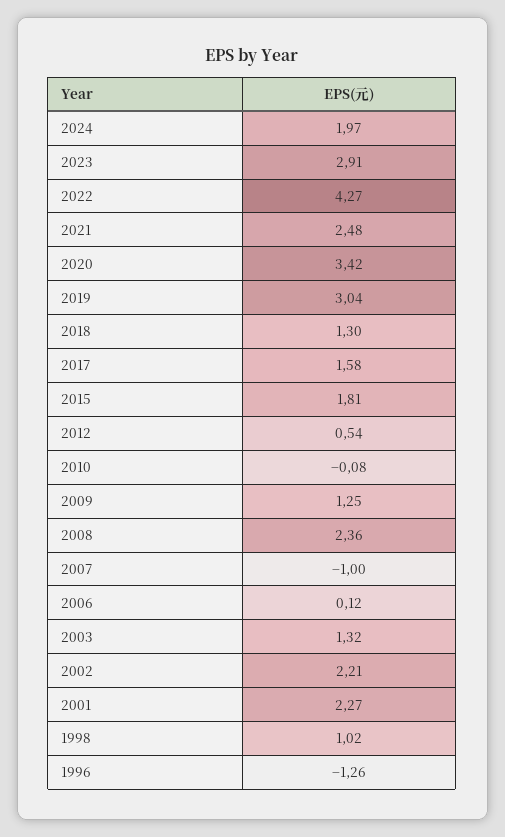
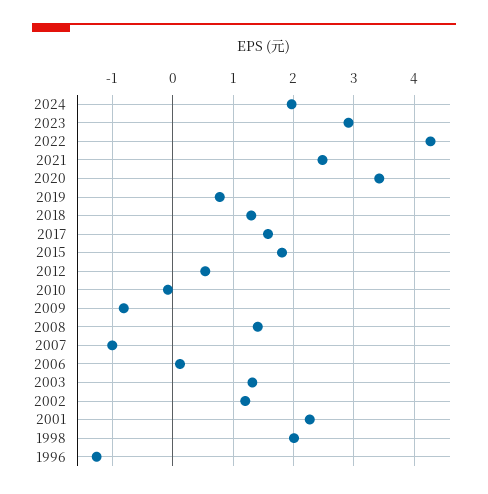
  {
    "2024": 1.97,
    "2023": 2.91,
    "2022": 4.27,
    "2021": 2.48,
    "2020": 3.42,
-   "2019": 3.04,
+   "2019": 0.8,
    "2018": 1.3,
    "2017": 1.58,
    "2015": 1.81,
    "2012": 0.54,
    "2010": -0.08,
-   "2009": 1.25,
+   "2009": -0.8,
-   "2008": 2.36,
+   "2008": 1.4,
    "2007": -1,
    "2006": 0.12,
    "2003": 1.32,
-   "2002": 2.21,
+   "2002": 1.2,
    "2001": 2.27,
-   "1998": 1.02,
+   "1998": 2,
    "1996": -1.26
  }

